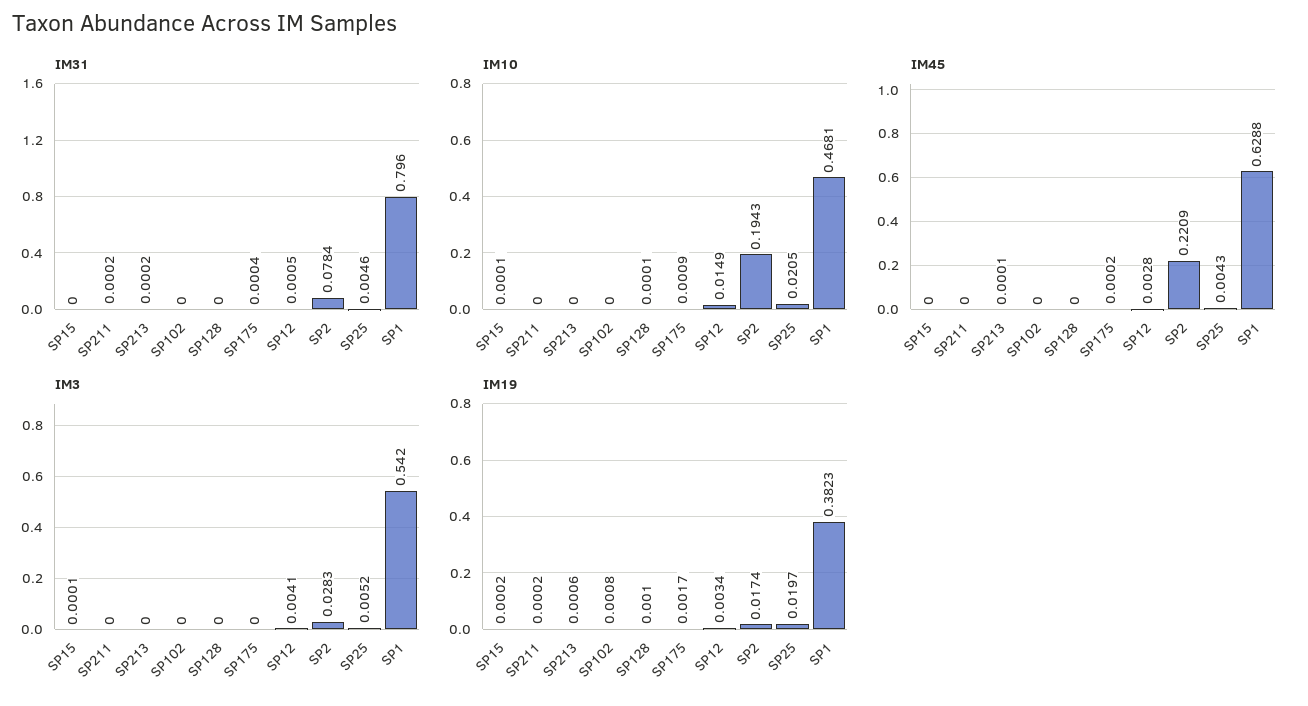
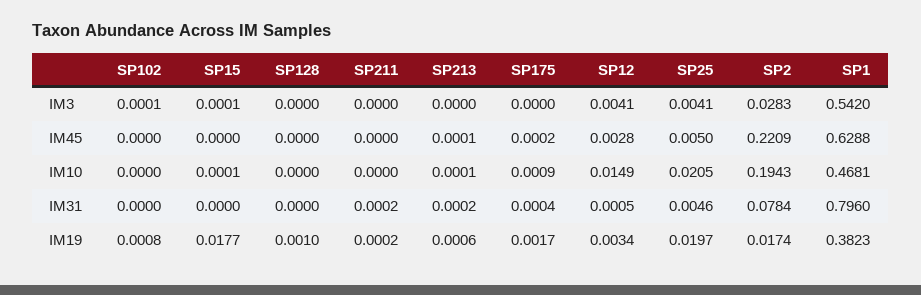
  {
    "IM31": {
      "SP15": 0,
      "SP211": 0.0002,
      "SP213": 0.0002,
      "SP102": 0,
      "SP128": 0,
      "SP175": 0.0004,
      "SP12": 0.0005,
      "SP2": 0.0784,
      "SP25": 0.0046,
      "SP1": 0.796
    },
    "IM10": {
      "SP15": 0.0001,
      "SP211": 0,
-     "SP213": 0,
+     "SP213": 0.0001,
      "SP102": 0,
-     "SP128": 0.0001,
+     "SP128": 0,
      "SP175": 0.0009,
      "SP12": 0.0149,
      "SP2": 0.1943,
      "SP25": 0.0205,
      "SP1": 0.4681
    },
    "IM45": {
      "SP15": 0,
      "SP211": 0,
      "SP213": 0.0001,
      "SP102": 0,
      "SP128": 0,
      "SP175": 0.0002,
      "SP12": 0.0028,
      "SP2": 0.2209,
-     "SP25": 0.0043,
+     "SP25": 0.005,
      "SP1": 0.6288
    },
    "IM3": {
      "SP15": 0.0001,
      "SP211": 0,
      "SP213": 0,
-     "SP102": 0,
+     "SP102": 0.0001,
      "SP128": 0,
      "SP175": 0,
      "SP12": 0.0041,
      "SP2": 0.0283,
-     "SP25": 0.0052,
+     "SP25": 0.0041,
      "SP1": 0.542
    },
    "IM19": {
-     "SP15": 0.0002,
+     "SP15": 0.0177,
      "SP211": 0.0002,
      "SP213": 0.0006,
      "SP102": 0.0008,
      "SP128": 0.001,
      "SP175": 0.0017,
      "SP12": 0.0034,
      "SP2": 0.0174,
      "SP25": 0.0197,
      "SP1": 0.3823
    }
  }

